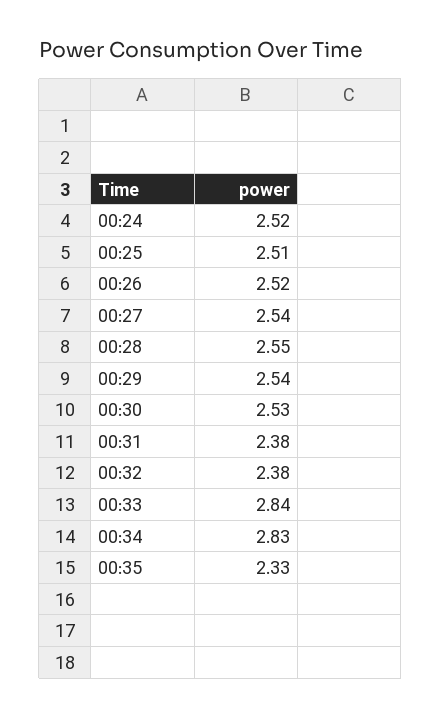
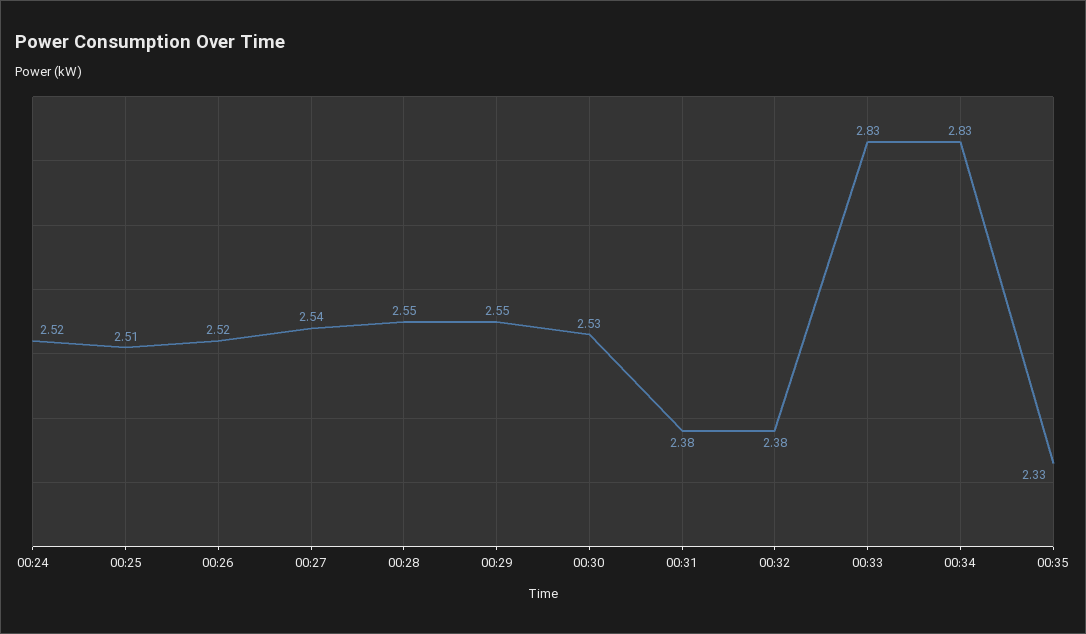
  {
    "00:24": 2.52,
    "00:25": 2.51,
    "00:26": 2.52,
    "00:27": 2.54,
    "00:28": 2.55,
-   "00:29": 2.54,
+   "00:29": 2.55,
    "00:30": 2.53,
    "00:31": 2.38,
    "00:32": 2.38,
-   "00:33": 2.84,
+   "00:33": 2.83,
    "00:34": 2.83,
    "00:35": 2.33
  }

